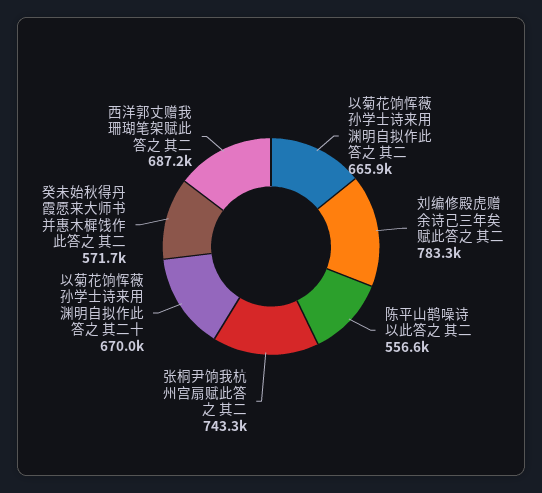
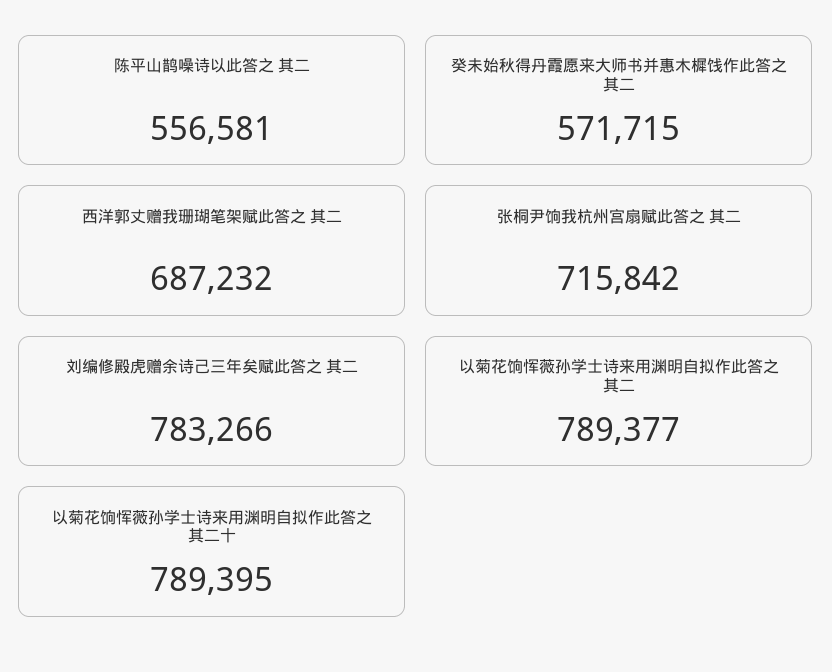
  {
-   "以菊花饷恽薇孙学士诗来用渊明自拟作此答之 其二": 665900,
+   "以菊花饷恽薇孙学士诗来用渊明自拟作此答之 其二": 789377,
    "刘编修殿虎赠余诗己三年矣赋此答之 其二": 783266,
    "陈平山鹊噪诗以此答之 其二": 556581,
-   "张桐尹饷我杭州宫扇赋此答之 其二": 743300,
+   "张桐尹饷我杭州宫扇赋此答之 其二": 715842,
-   "以菊花饷恽薇孙学士诗来用渊明自拟作此答之 其二十": 670000,
+   "以菊花饷恽薇孙学士诗来用渊明自拟作此答之 其二十": 789395,
    "癸未始秋得丹霞愿来大师书并惠木樨饯作此答之 其二": 571715,
    "西洋郭丈赠我珊瑚笔架赋此答之 其二": 687232
  }

